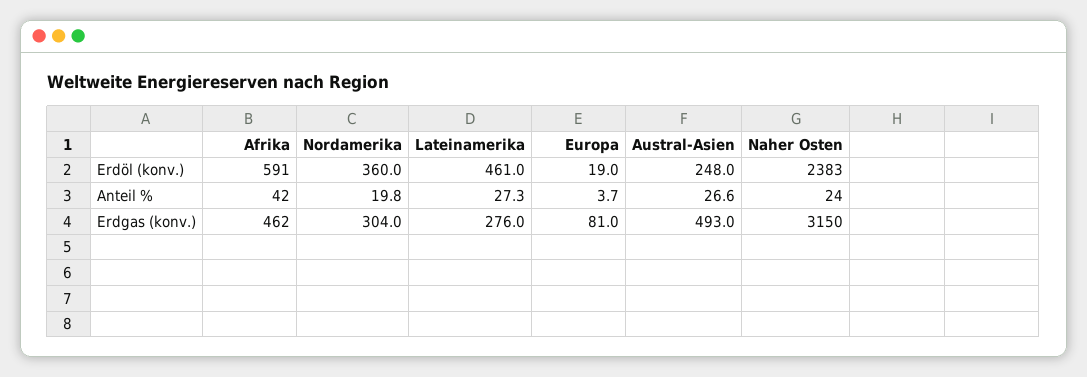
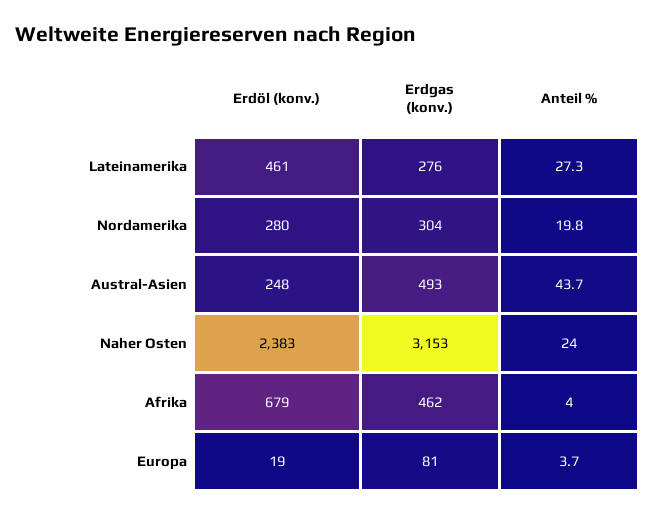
  {
    "Afrika": {
-     "Erdöl (konv.)": 591,
+     "Erdöl (konv.)": 679,
-     "Anteil %": 42,
+     "Anteil %": 4,
      "Erdgas (konv.)": 462
    },
    "Nordamerika": {
-     "Erdöl (konv.)": 360,
+     "Erdöl (konv.)": 280,
      "Anteil %": 19.8,
      "Erdgas (konv.)": 304
    },
    "Lateinamerika": {
      "Erdöl (konv.)": 461,
      "Anteil %": 27.3,
      "Erdgas (konv.)": 276
    },
    "Europa": {
      "Erdöl (konv.)": 19,
      "Anteil %": 3.7,
      "Erdgas (konv.)": 81
    },
    "Austral-Asien": {
      "Erdöl (konv.)": 248,
-     "Anteil %": 26.6,
+     "Anteil %": 43.7,
      "Erdgas (konv.)": 493
    },
    "Naher Osten": {
      "Erdöl (konv.)": 2383,
      "Anteil %": 24,
-     "Erdgas (konv.)": 3150
+     "Erdgas (konv.)": 3153
    }
  }

